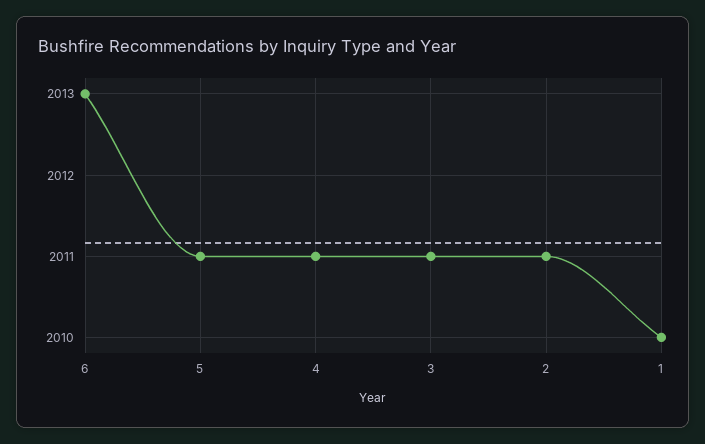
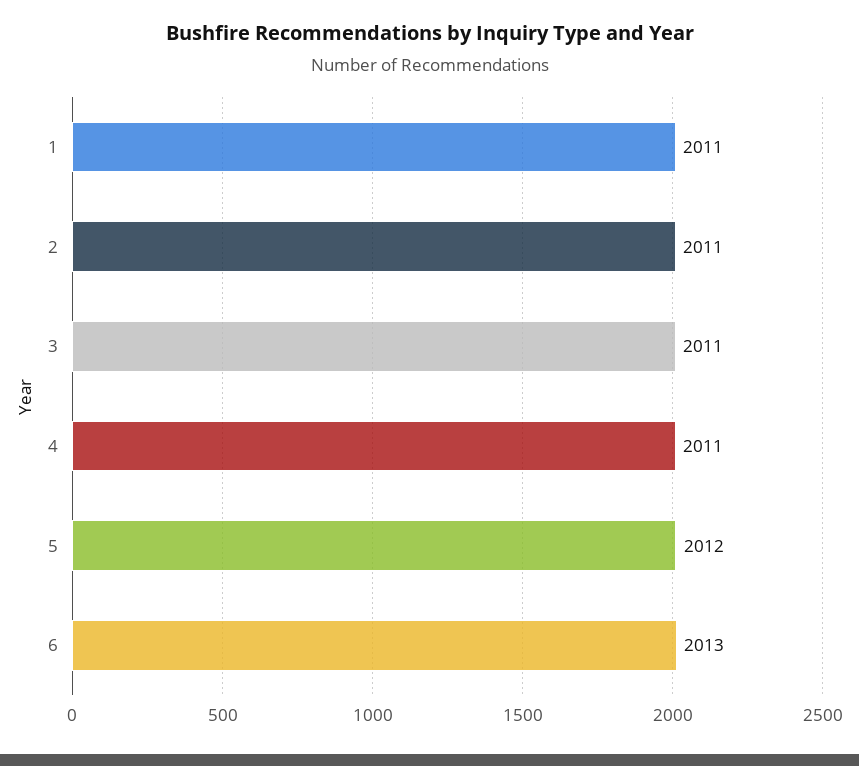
  {
    "6": 2013,
-   "5": 2011,
+   "5": 2012,
    "4": 2011,
    "3": 2011,
    "2": 2011,
-   "1": 2010
+   "1": 2011
  }

